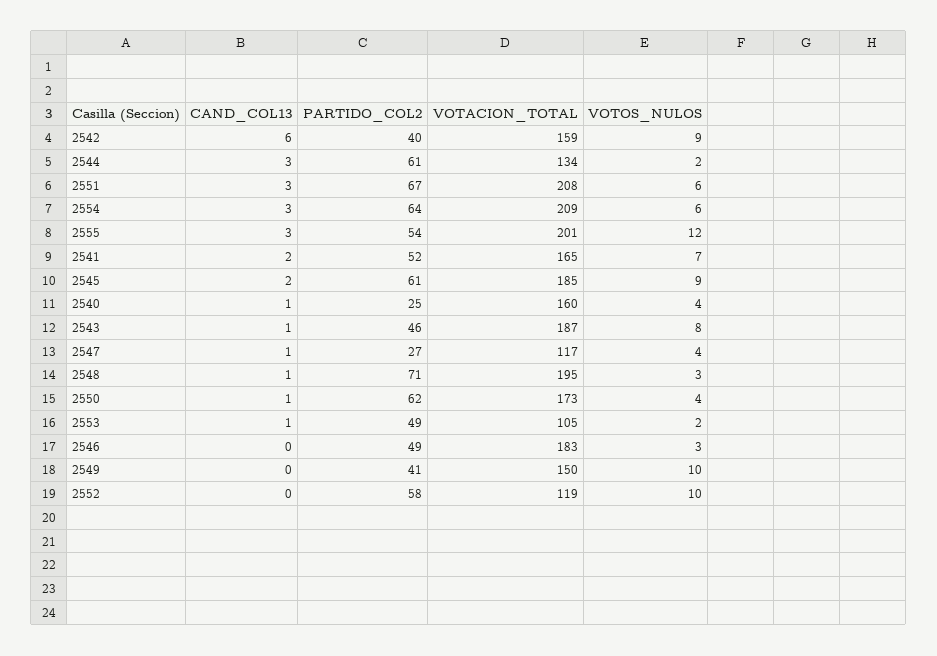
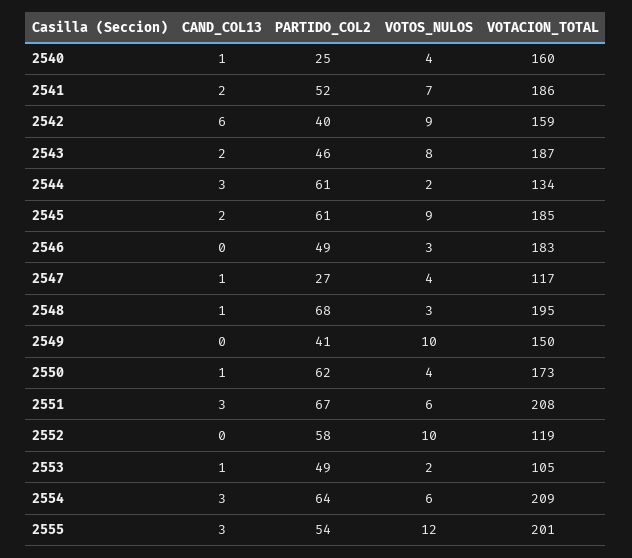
  {
    "CAND_COL13": {
      "2542": 6,
      "2544": 3,
      "2551": 3,
      "2554": 3,
      "2555": 3,
      "2541": 2,
      "2545": 2,
      "2540": 1,
-     "2543": 1,
+     "2543": 2,
      "2547": 1,
      "2548": 1,
      "2550": 1,
      "2553": 1,
      "2546": 0,
      "2549": 0,
      "2552": 0
    },
    "PARTIDO_COL2": {
      "2542": 40,
      "2544": 61,
      "2551": 67,
      "2554": 64,
      "2555": 54,
      "2541": 52,
      "2545": 61,
      "2540": 25,
      "2543": 46,
      "2547": 27,
-     "2548": 71,
+     "2548": 68,
      "2550": 62,
      "2553": 49,
      "2546": 49,
      "2549": 41,
      "2552": 58
    },
    "VOTACION_TOTAL": {
      "2542": 159,
      "2544": 134,
      "2551": 208,
      "2554": 209,
      "2555": 201,
-     "2541": 165,
+     "2541": 186,
      "2545": 185,
      "2540": 160,
      "2543": 187,
      "2547": 117,
      "2548": 195,
      "2550": 173,
      "2553": 105,
      "2546": 183,
      "2549": 150,
      "2552": 119
    },
    "VOTOS_NULOS": {
      "2542": 9,
      "2544": 2,
      "2551": 6,
      "2554": 6,
      "2555": 12,
      "2541": 7,
      "2545": 9,
      "2540": 4,
      "2543": 8,
      "2547": 4,
      "2548": 3,
      "2550": 4,
      "2553": 2,
      "2546": 3,
      "2549": 10,
      "2552": 10
    }
  }

